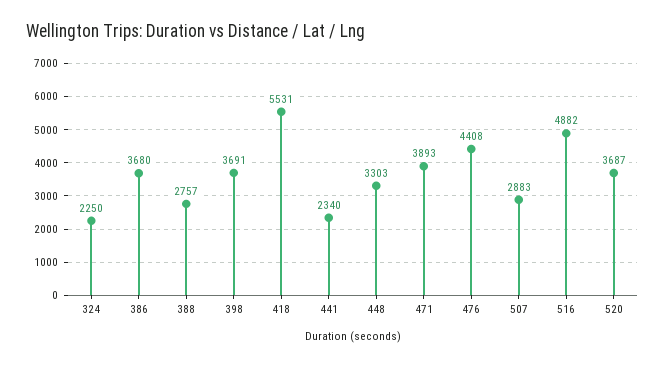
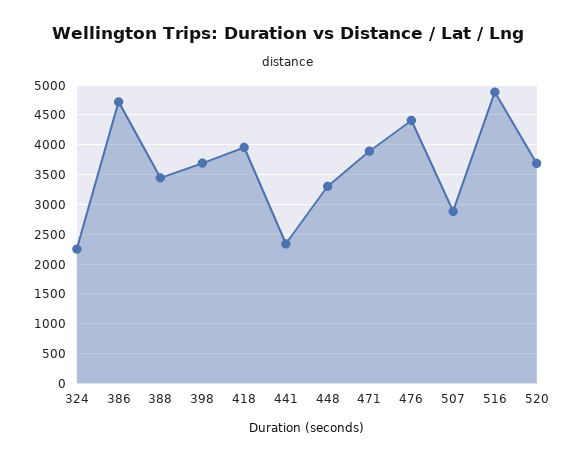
  {
    "324": 2250,
-   "386": 3680,
+   "386": 4750,
-   "388": 2757,
+   "388": 3500,
    "398": 3691,
-   "418": 5531,
+   "418": 4000,
    "441": 2340,
    "448": 3303,
    "471": 3893,
    "476": 4408,
    "507": 2883,
    "516": 4882,
    "520": 3687
  }

